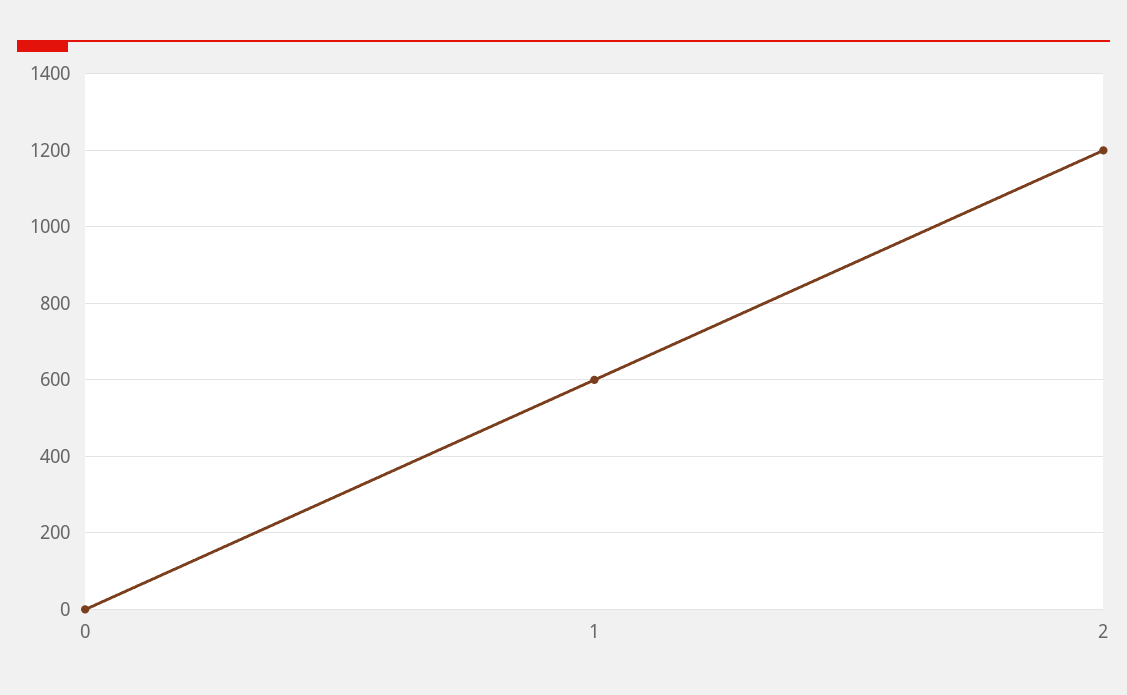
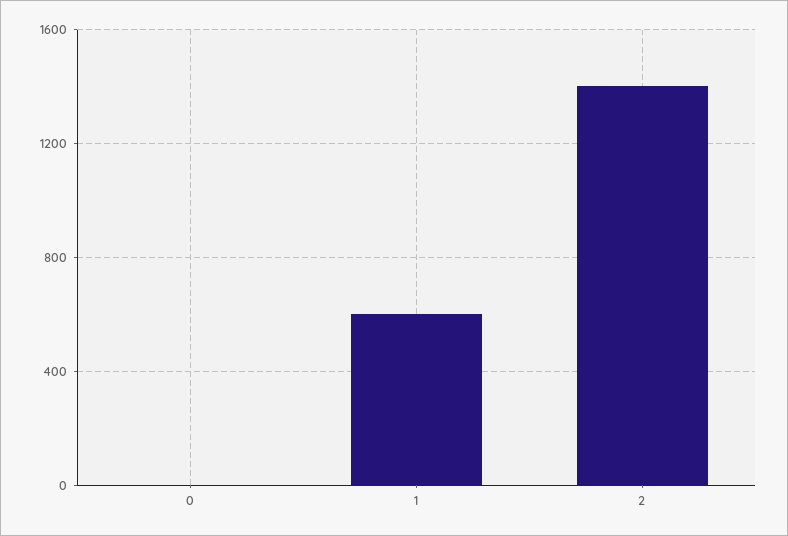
  {
    "0": 0,
    "1": 600,
-   "2": 1200
+   "2": 1400
  }

